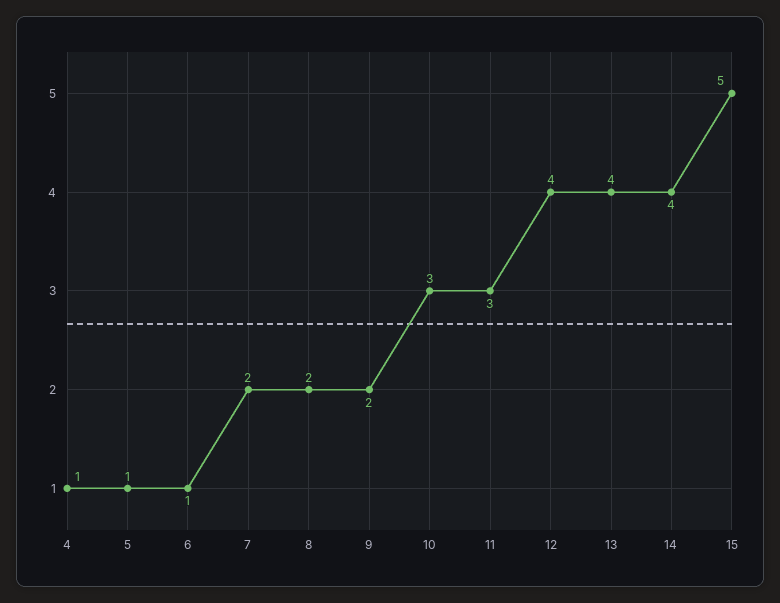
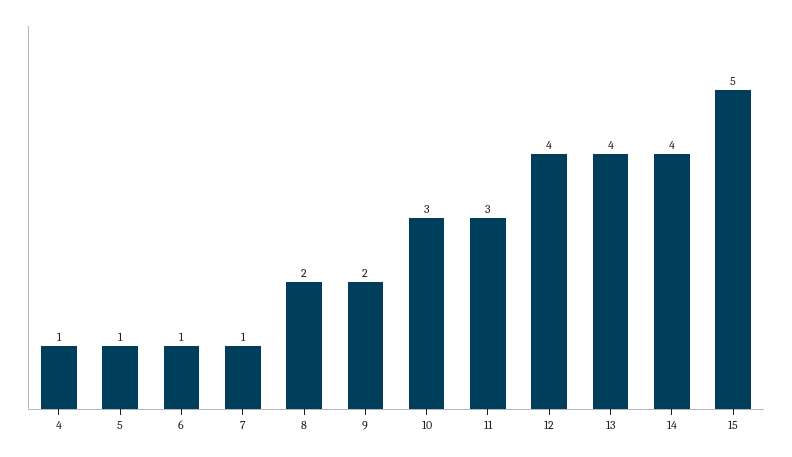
  {
    "4": 1,
    "5": 1,
    "6": 1,
-   "7": 2,
+   "7": 1,
    "8": 2,
    "9": 2,
    "10": 3,
    "11": 3,
    "12": 4,
    "13": 4,
    "14": 4,
    "15": 5
  }

